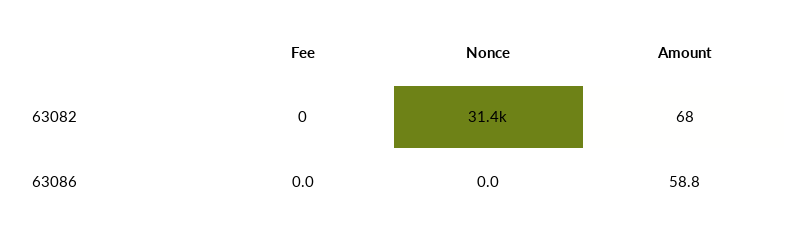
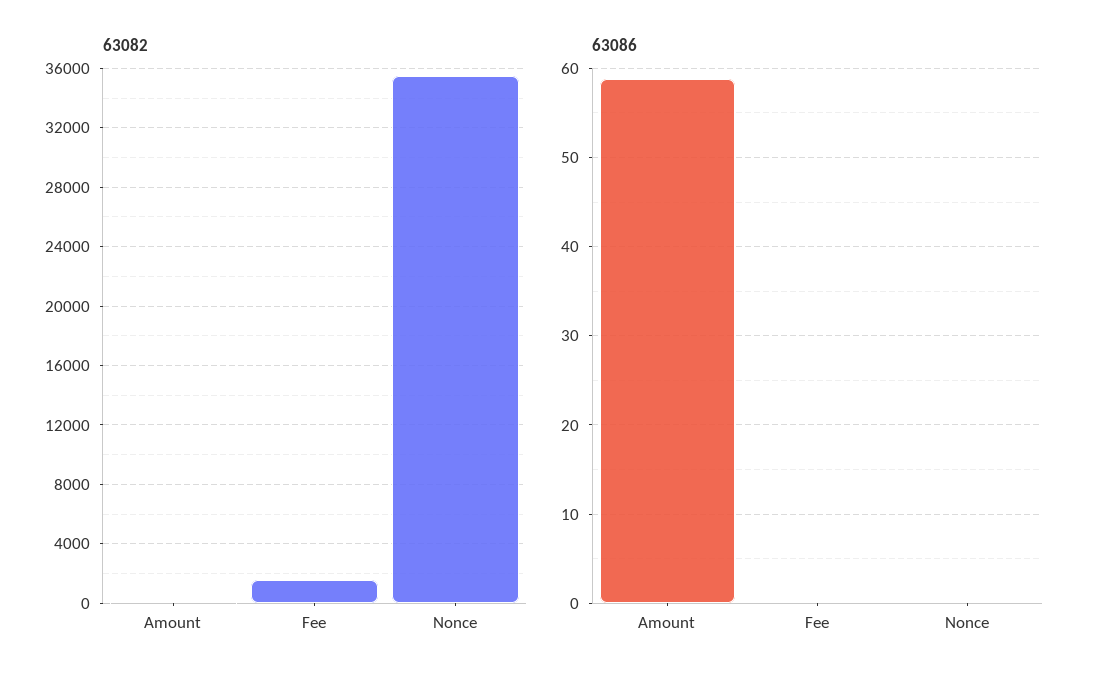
  {
    "63082": {
-     "Fee": 0,
+     "Fee": 1500,
-     "Nonce": 31400,
+     "Nonce": 35500,
      "Amount": 68
    },
    "63086": {
      "Fee": 0,
      "Nonce": 0,
      "Amount": 58.8
    }
  }

